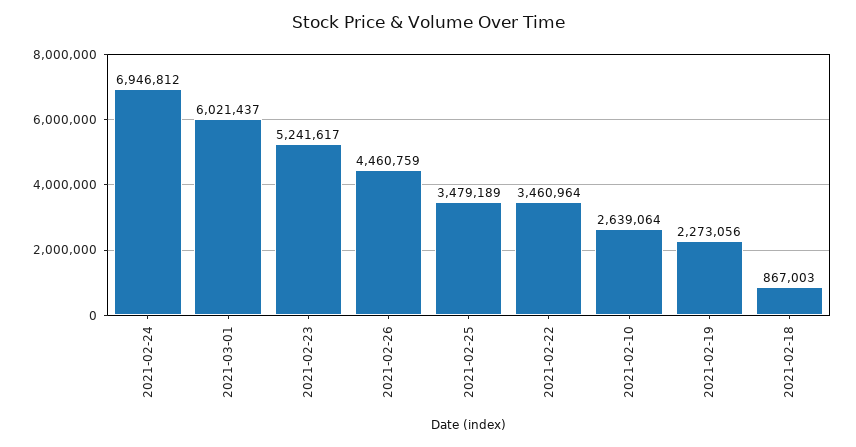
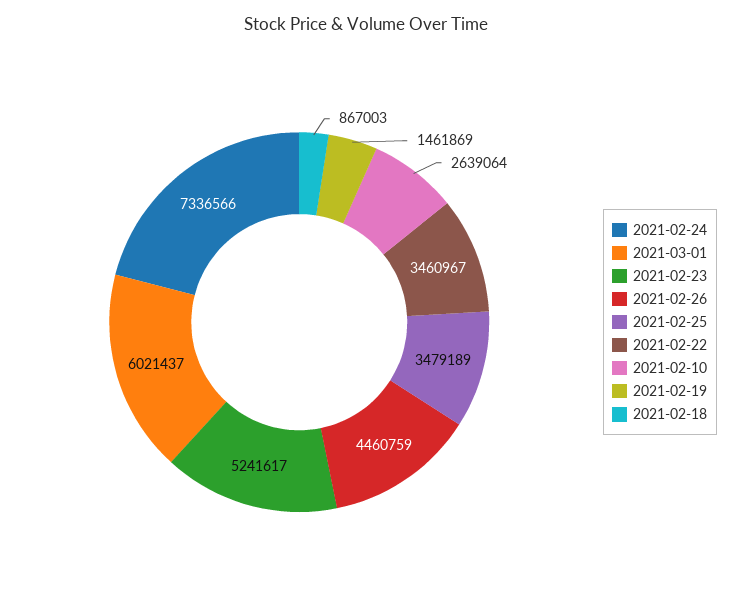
  {
-   "2021-02-24": 6946812,
+   "2021-02-24": 7336566,
    "2021-03-01": 6021437,
    "2021-02-23": 5241617,
    "2021-02-26": 4460759,
    "2021-02-25": 3479189,
-   "2021-02-22": 3460964,
+   "2021-02-22": 3460967,
    "2021-02-10": 2639064,
-   "2021-02-19": 2273056,
+   "2021-02-19": 1461869,
    "2021-02-18": 867003
  }

